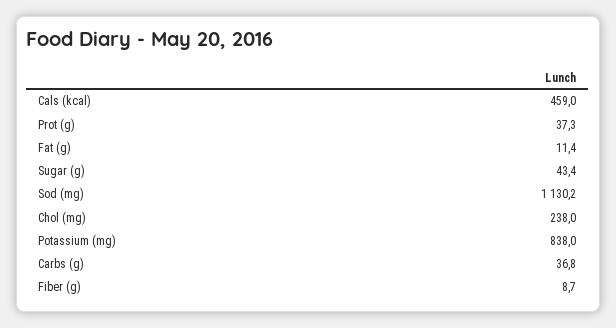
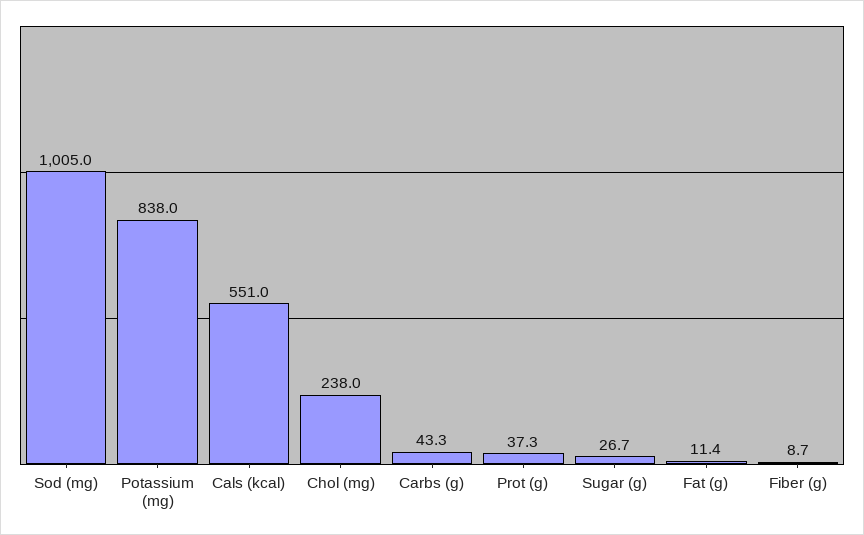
  {
-   "Cals (kcal)": 459,
+   "Cals (kcal)": 551,
    "Prot (g)": 37.3,
    "Fat (g)": 11.4,
-   "Sugar (g)": 43.4,
+   "Sugar (g)": 26.7,
-   "Sod (mg)": 1130.2,
+   "Sod (mg)": 1005,
    "Chol (mg)": 238,
    "Potassium (mg)": 838,
-   "Carbs (g)": 36.8,
+   "Carbs (g)": 43.3,
    "Fiber (g)": 8.7
  }

